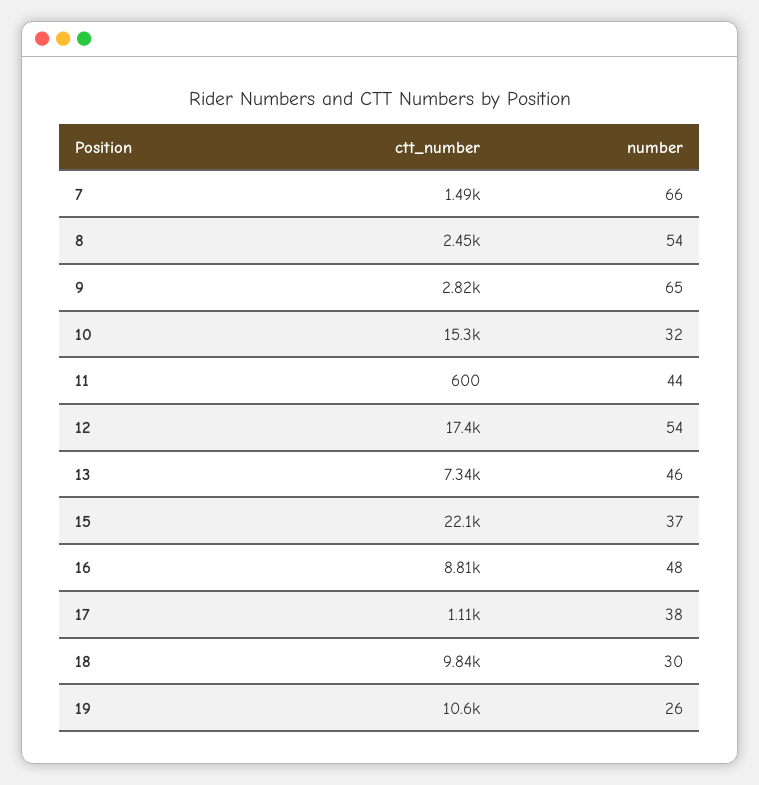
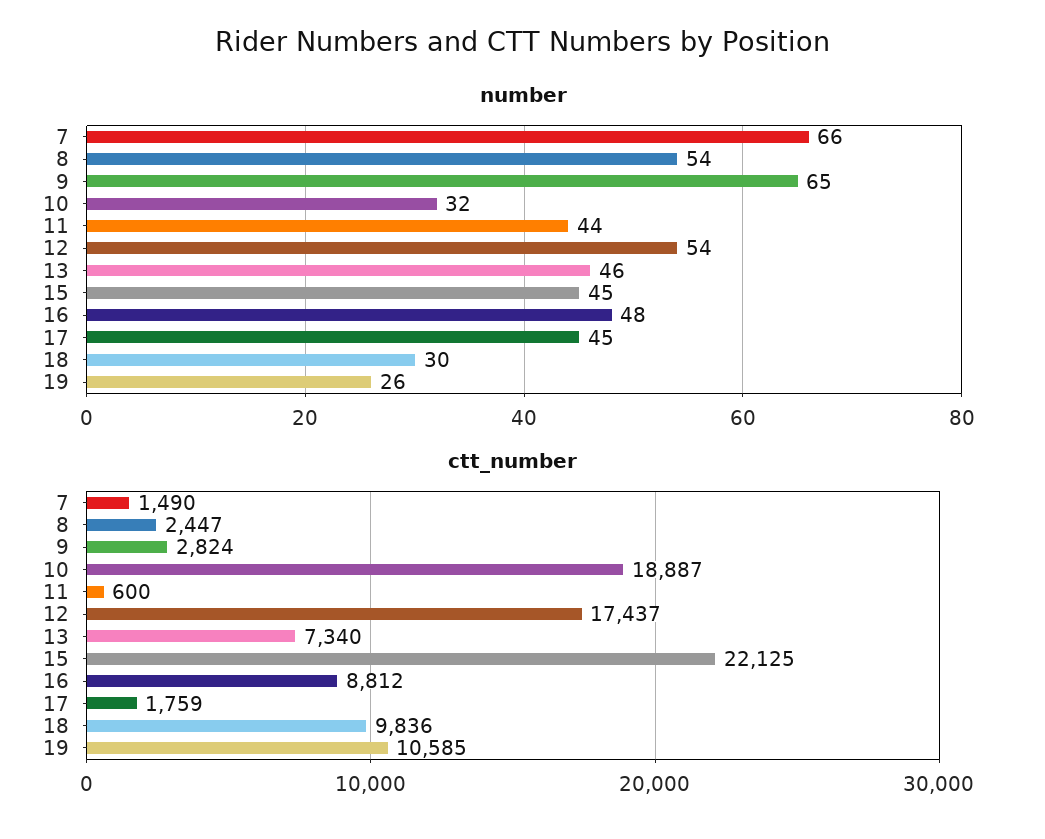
  {
    "ctt_number": {
      "7": 1490,
      "8": 2447,
      "9": 2824,
-     "10": 15300,
+     "10": 18887,
      "11": 600,
      "12": 17437,
      "13": 7340,
      "15": 22125,
      "16": 8812,
-     "17": 1110,
+     "17": 1759,
      "18": 9836,
      "19": 10585
    },
    "number": {
      "7": 66,
      "8": 54,
      "9": 65,
      "10": 32,
      "11": 44,
      "12": 54,
      "13": 46,
-     "15": 37,
+     "15": 45,
      "16": 48,
-     "17": 38,
+     "17": 45,
      "18": 30,
      "19": 26
    }
  }

